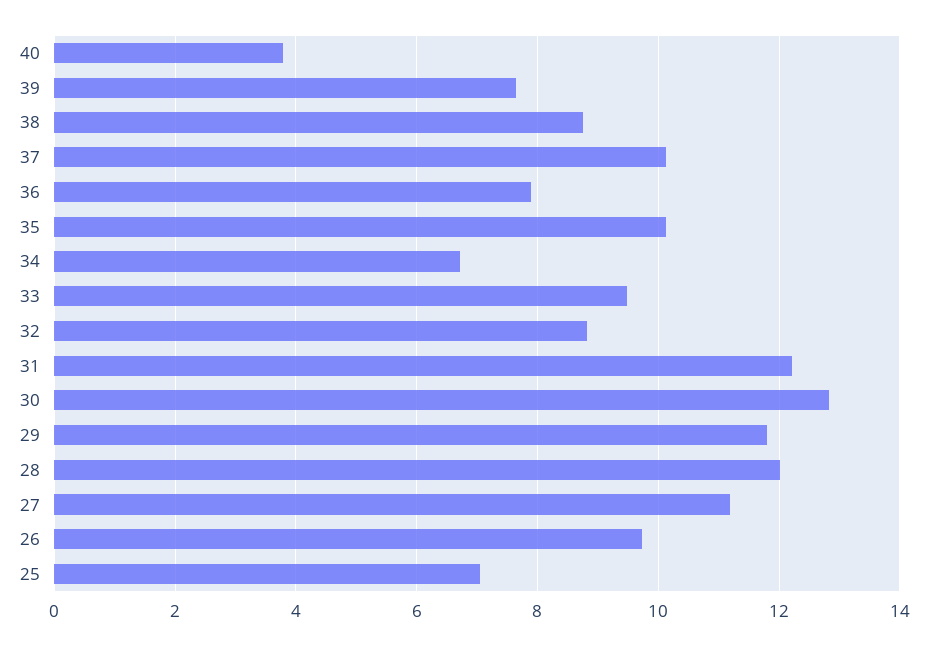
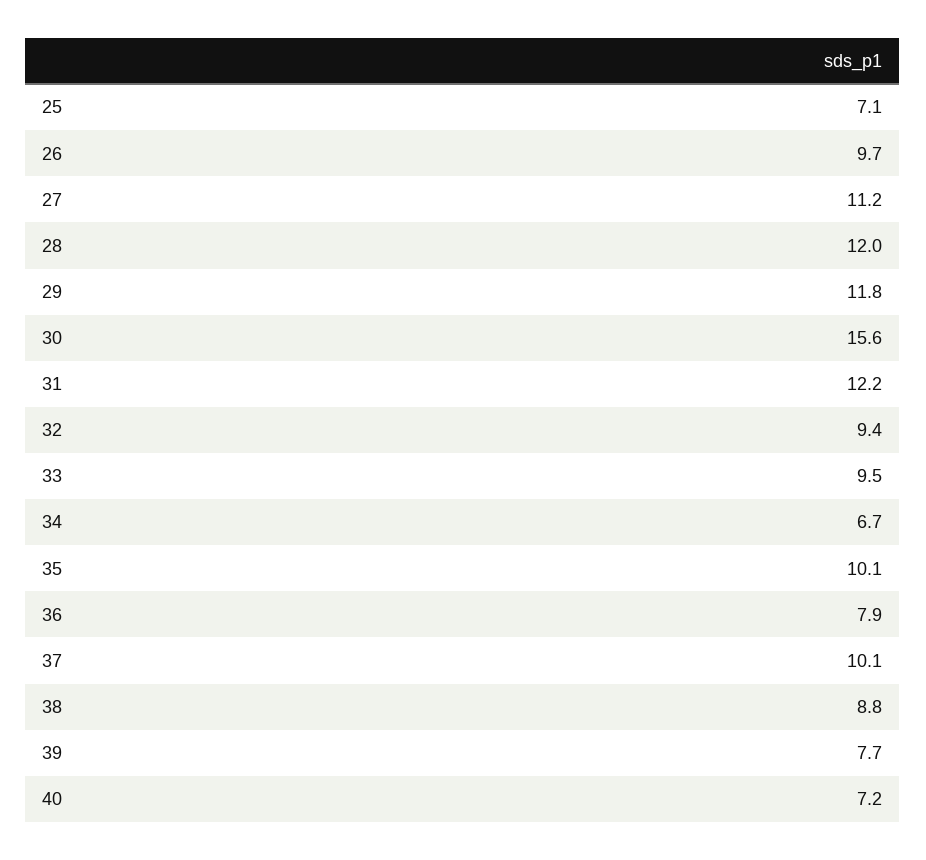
  {
-   "40": 3.8,
+   "40": 7.2,
    "39": 7.7,
    "38": 8.8,
    "37": 10.1,
    "36": 7.9,
    "35": 10.1,
    "34": 6.7,
    "33": 9.5,
-   "32": 8.8,
+   "32": 9.4,
    "31": 12.2,
-   "30": 12.8,
+   "30": 15.6,
    "29": 11.8,
    "28": 12,
    "27": 11.2,
    "26": 9.7,
    "25": 7.1
  }

